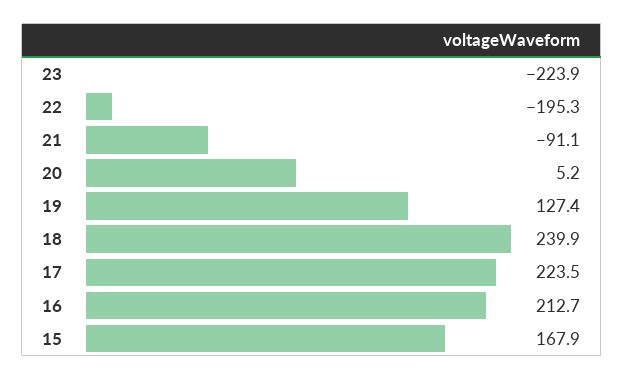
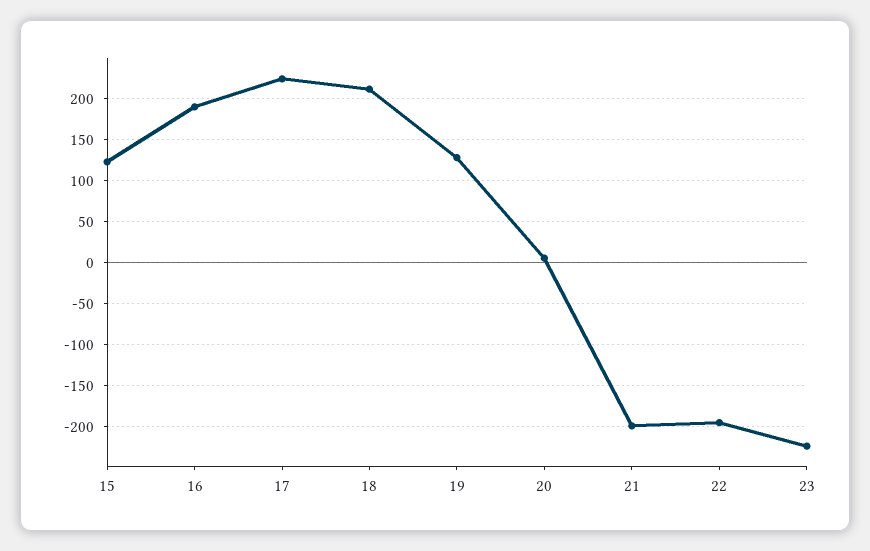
  {
    "23": -223.9,
    "22": -195.3,
-   "21": -91.1,
+   "21": -200,
    "20": 5.2,
    "19": 127.4,
-   "18": 239.9,
+   "18": 210,
    "17": 223.5,
-   "16": 212.7,
+   "16": 190,
-   "15": 167.9
+   "15": 120
  }

